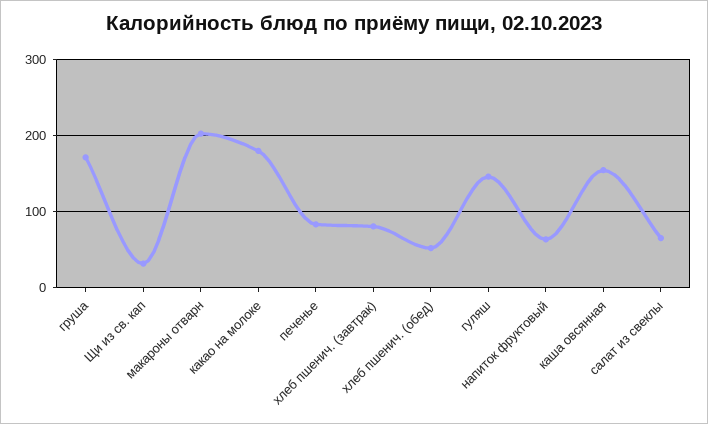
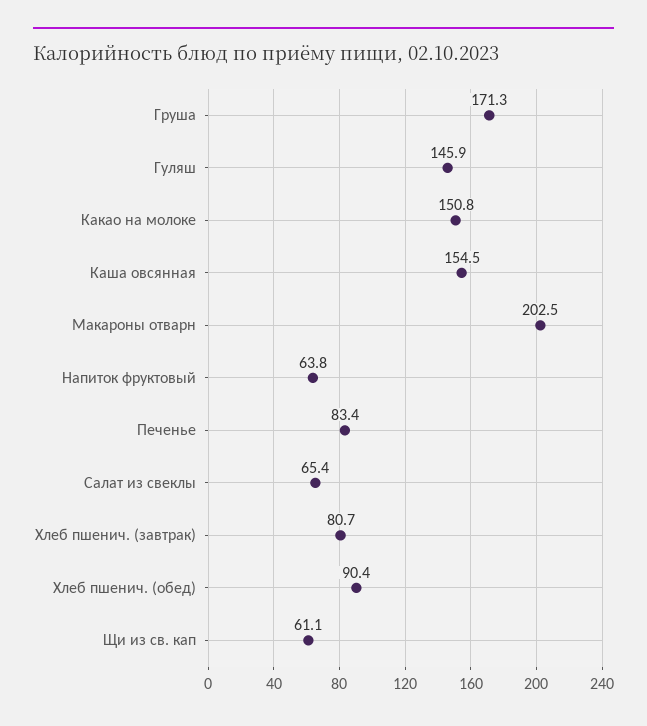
  {
    "груша": 171.3,
-   "Щи из св. кап": 30,
+   "Щи из св. кап": 61.1,
    "макароны отварн": 202.5,
-   "какао на молоке": 180,
+   "какао на молоке": 150.8,
    "печенье": 83.4,
    "хлеб пшенич. (завтрак)": 80.7,
-   "хлеб пшенич. (обед)": 50,
+   "хлеб пшенич. (обед)": 90.4,
    "гуляш": 145.9,
    "напиток фруктовый": 63.8,
    "каша овсянная": 154.5,
    "салат из свеклы": 65.4
  }

